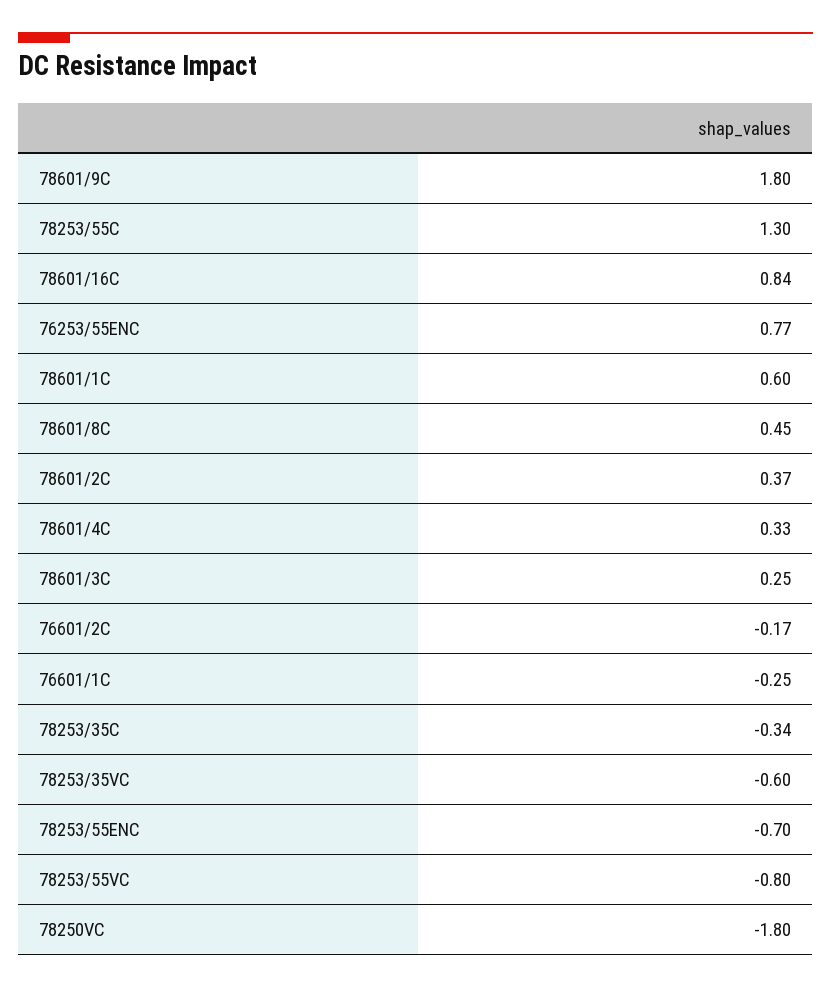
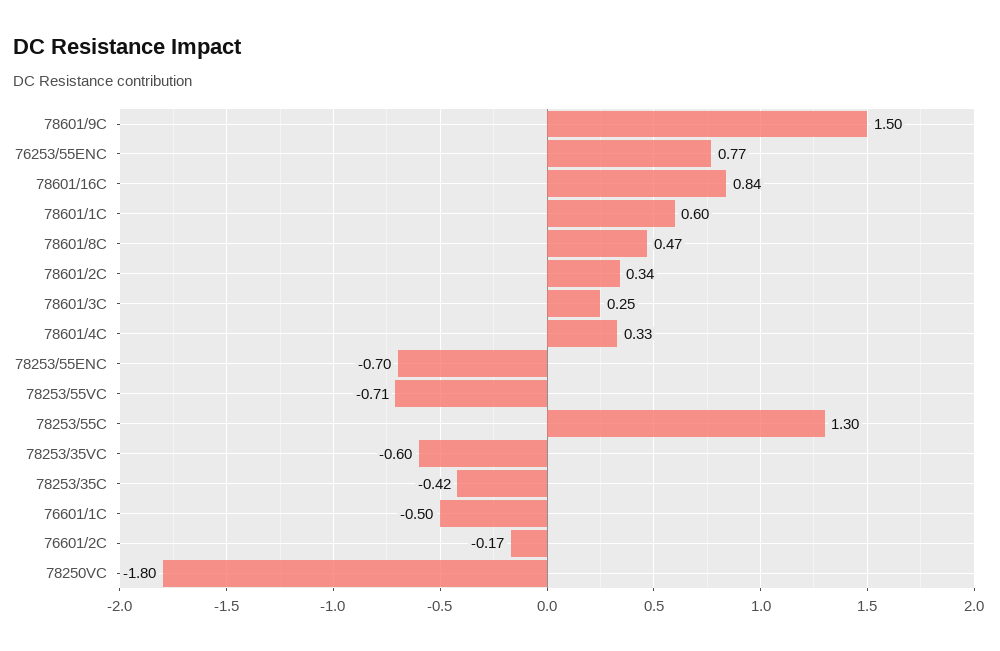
  {
-   "78601/9C": 1.8,
+   "78601/9C": 1.5,
    "78253/55C": 1.3,
    "78601/16C": 0.84,
    "76253/55ENC": 0.77,
    "78601/1C": 0.6,
-   "78601/8C": 0.45,
+   "78601/8C": 0.47,
-   "78601/2C": 0.37,
+   "78601/2C": 0.34,
    "78601/4C": 0.33,
    "78601/3C": 0.25,
    "76601/2C": -0.17,
-   "76601/1C": -0.25,
+   "76601/1C": -0.5,
-   "78253/35C": -0.34,
+   "78253/35C": -0.42,
    "78253/35VC": -0.6,
    "78253/55ENC": -0.7,
-   "78253/55VC": -0.8,
+   "78253/55VC": -0.71,
    "78250VC": -1.8
  }

